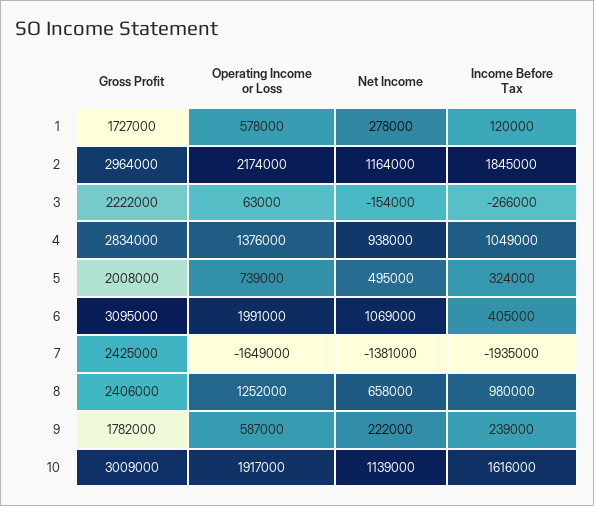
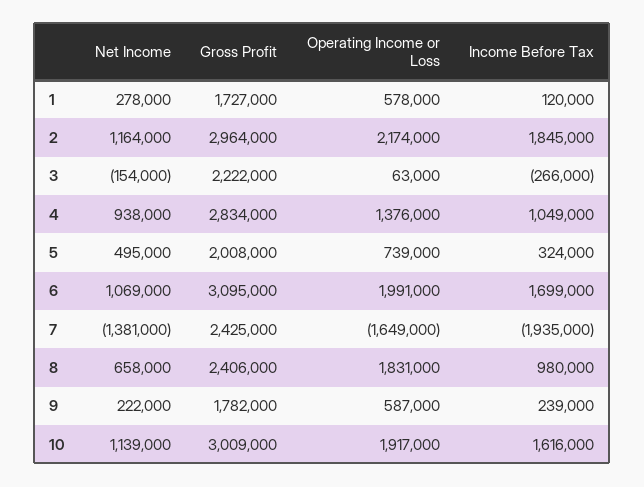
  {
    "Gross Profit": {
      "1": 1727000,
      "2": 2964000,
      "3": 2222000,
      "4": 2834000,
      "5": 2008000,
      "6": 3095000,
      "7": 2425000,
      "8": 2406000,
      "9": 1782000,
      "10": 3009000
    },
    "Operating Income or Loss": {
      "1": 578000,
      "2": 2174000,
      "3": 63000,
      "4": 1376000,
      "5": 739000,
      "6": 1991000,
      "7": -1649000,
-     "8": 1252000,
+     "8": 1831000,
      "9": 587000,
      "10": 1917000
    },
    "Net Income": {
      "1": 278000,
      "2": 1164000,
      "3": -154000,
      "4": 938000,
      "5": 495000,
      "6": 1069000,
      "7": -1381000,
      "8": 658000,
      "9": 222000,
      "10": 1139000
    },
    "Income Before Tax": {
      "1": 120000,
      "2": 1845000,
      "3": -266000,
      "4": 1049000,
      "5": 324000,
-     "6": 405000,
+     "6": 1699000,
      "7": -1935000,
      "8": 980000,
      "9": 239000,
      "10": 1616000
    }
  }

